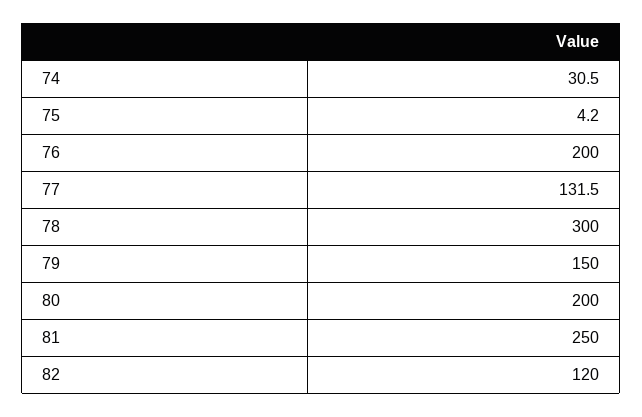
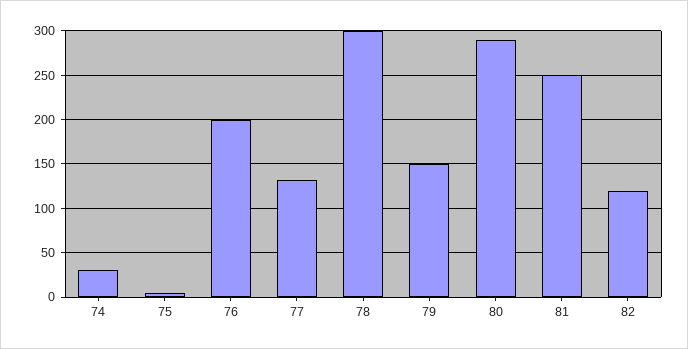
  {
    "74": 30.5,
    "75": 4.2,
    "76": 200,
    "77": 131.5,
    "78": 300,
    "79": 150,
-   "80": 200,
+   "80": 290,
    "81": 250,
    "82": 120
  }

